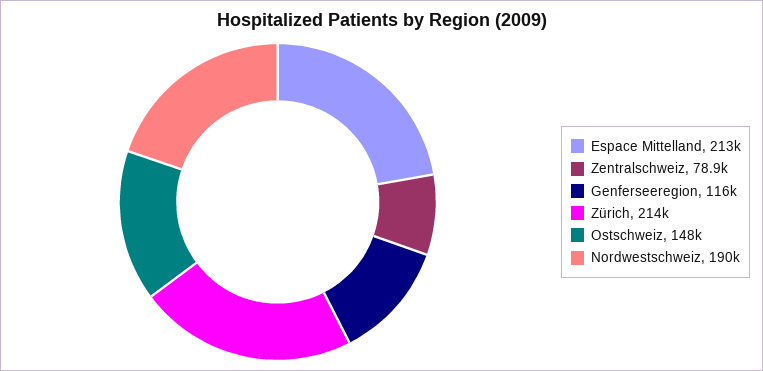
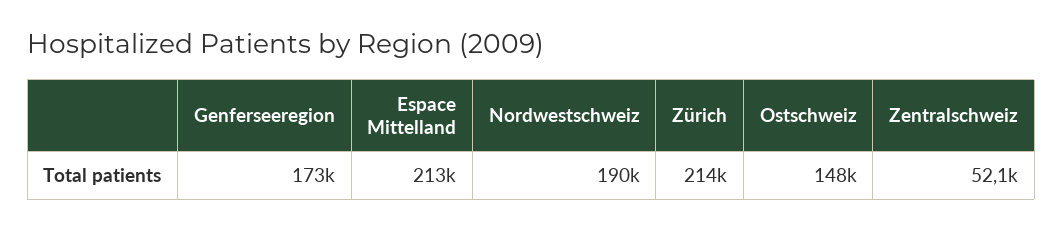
  {
    "Espace Mittelland": 213000,
-   "Zentralschweiz": 78900,
+   "Zentralschweiz": 52100,
-   "Genferseeregion": 116000,
+   "Genferseeregion": 173000,
    "Zürich": 214000,
    "Ostschweiz": 148000,
    "Nordwestschweiz": 190000
  }

